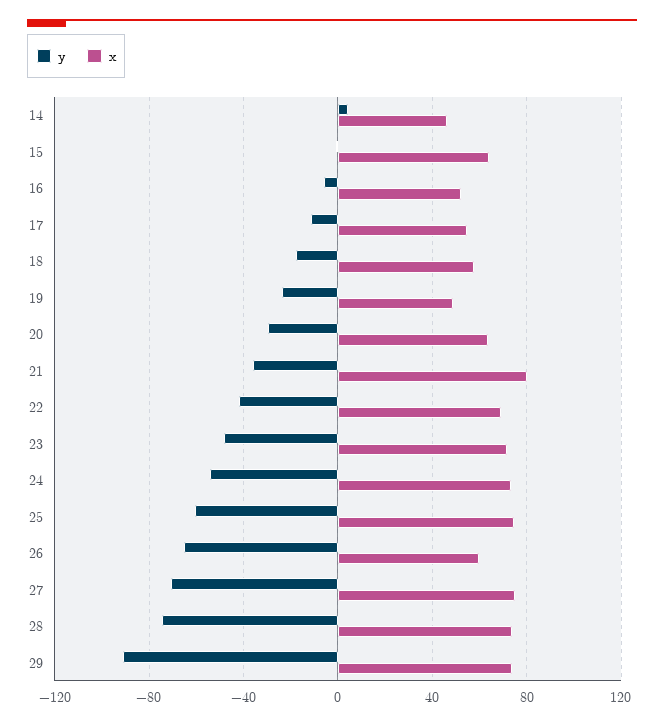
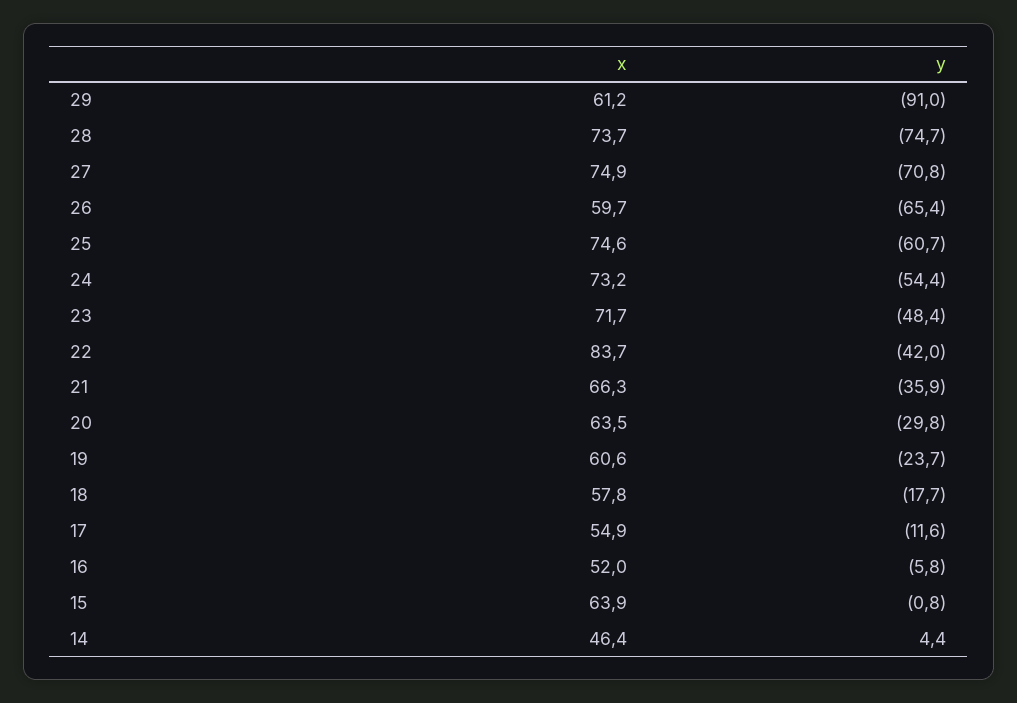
  {
    "y": {
      "14": 4.4,
      "15": -0.8,
      "16": -5.8,
      "17": -11.6,
      "18": -17.7,
      "19": -23.7,
      "20": -29.8,
      "21": -35.9,
      "22": -42,
      "23": -48.4,
      "24": -54.4,
      "25": -60.7,
      "26": -65.4,
      "27": -70.8,
      "28": -74.7,
      "29": -91
    },
    "x": {
      "14": 46.4,
      "15": 63.9,
      "16": 52,
      "17": 54.9,
      "18": 57.8,
-     "19": 50,
+     "19": 60.6,
      "20": 63.5,
-     "21": 80,
+     "21": 66.3,
-     "22": 70,
+     "22": 83.7,
      "23": 71.7,
      "24": 73.2,
      "25": 74.6,
      "26": 59.7,
      "27": 74.9,
      "28": 73.7,
-     "29": 75
+     "29": 61.2
    }
  }

